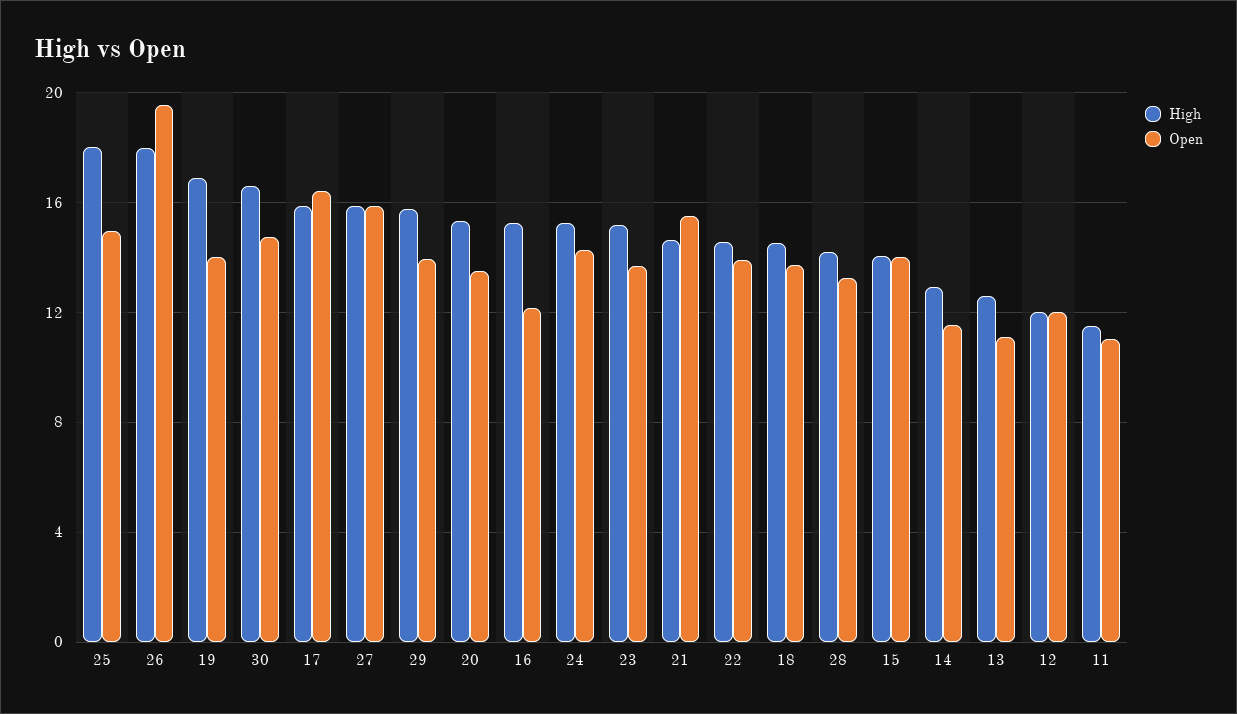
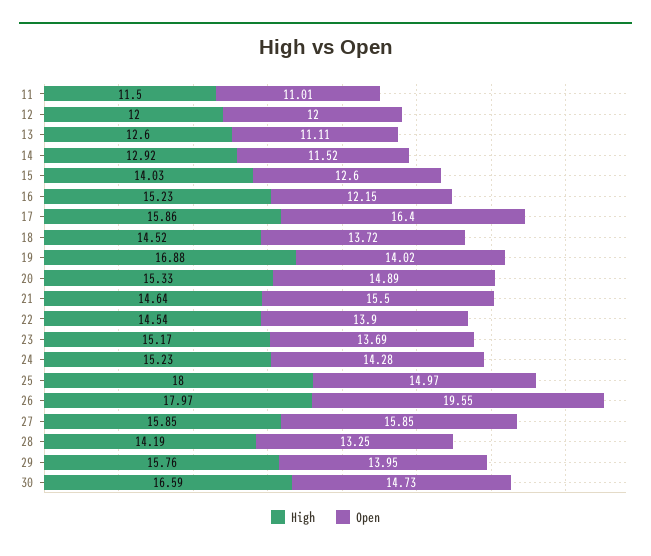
  {
    "High": {
      "25": 18,
      "26": 17.97,
      "19": 16.88,
      "30": 16.59,
      "17": 15.86,
      "27": 15.85,
      "29": 15.76,
      "20": 15.33,
      "16": 15.23,
      "24": 15.23,
      "23": 15.17,
      "21": 14.64,
      "22": 14.54,
      "18": 14.52,
      "28": 14.19,
      "15": 14.03,
      "14": 12.92,
      "13": 12.6,
      "12": 12,
      "11": 11.5
    },
    "Open": {
      "25": 14.97,
      "26": 19.55,
      "19": 14.02,
      "30": 14.73,
      "17": 16.4,
      "27": 15.85,
      "29": 13.95,
-     "20": 13.5,
+     "20": 14.89,
      "16": 12.15,
      "24": 14.28,
      "23": 13.69,
      "21": 15.5,
      "22": 13.9,
      "18": 13.72,
      "28": 13.25,
-     "15": 14,
+     "15": 12.6,
      "14": 11.52,
      "13": 11.11,
      "12": 12,
      "11": 11.01
    }
  }

